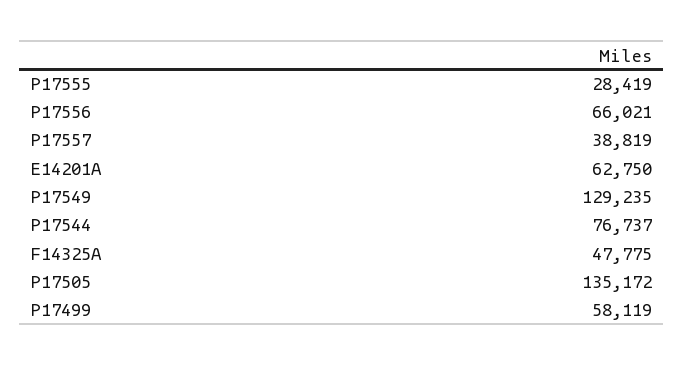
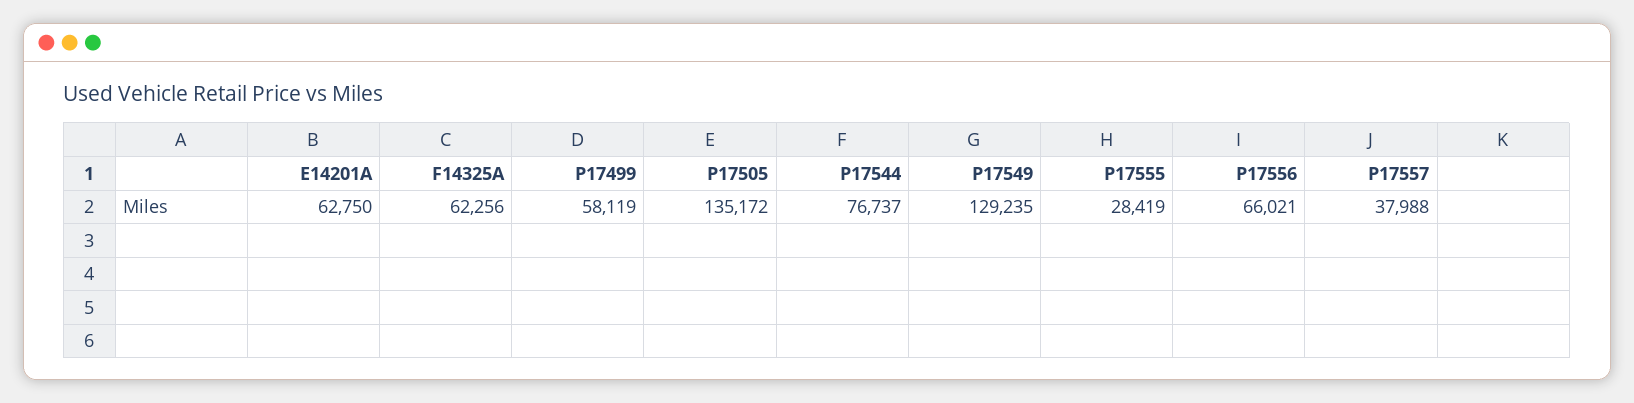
  {
    "P17555": 28419,
    "P17556": 66021,
-   "P17557": 38819,
+   "P17557": 37988,
    "E14201A": 62750,
    "P17549": 129235,
    "P17544": 76737,
-   "F14325A": 47775,
+   "F14325A": 62256,
    "P17505": 135172,
    "P17499": 58119
  }

